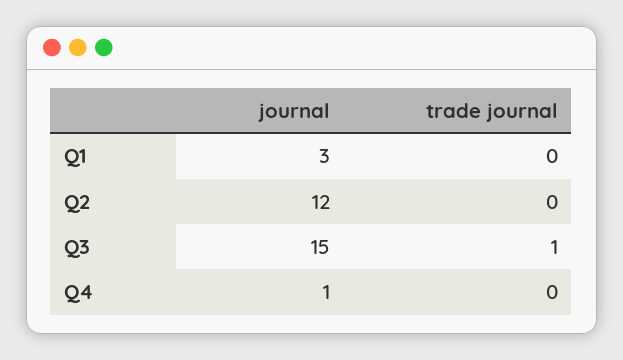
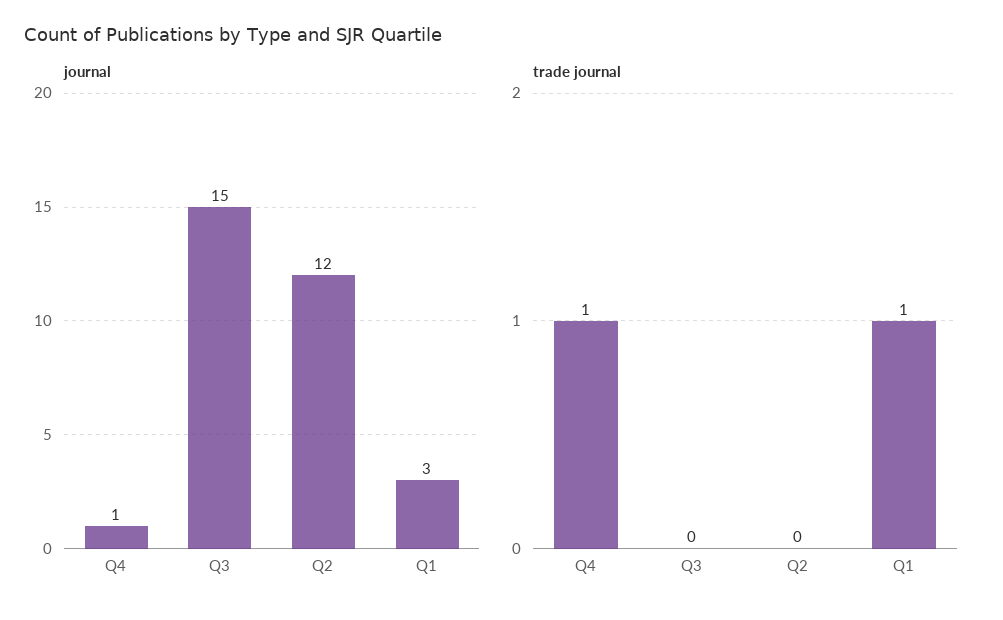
  {
    "journal": {
      "Q1": 3,
      "Q2": 12,
      "Q3": 15,
      "Q4": 1
    },
    "trade journal": {
-     "Q1": 0,
+     "Q1": 1,
      "Q2": 0,
-     "Q3": 1,
+     "Q3": 0,
-     "Q4": 0
+     "Q4": 1
    }
  }

